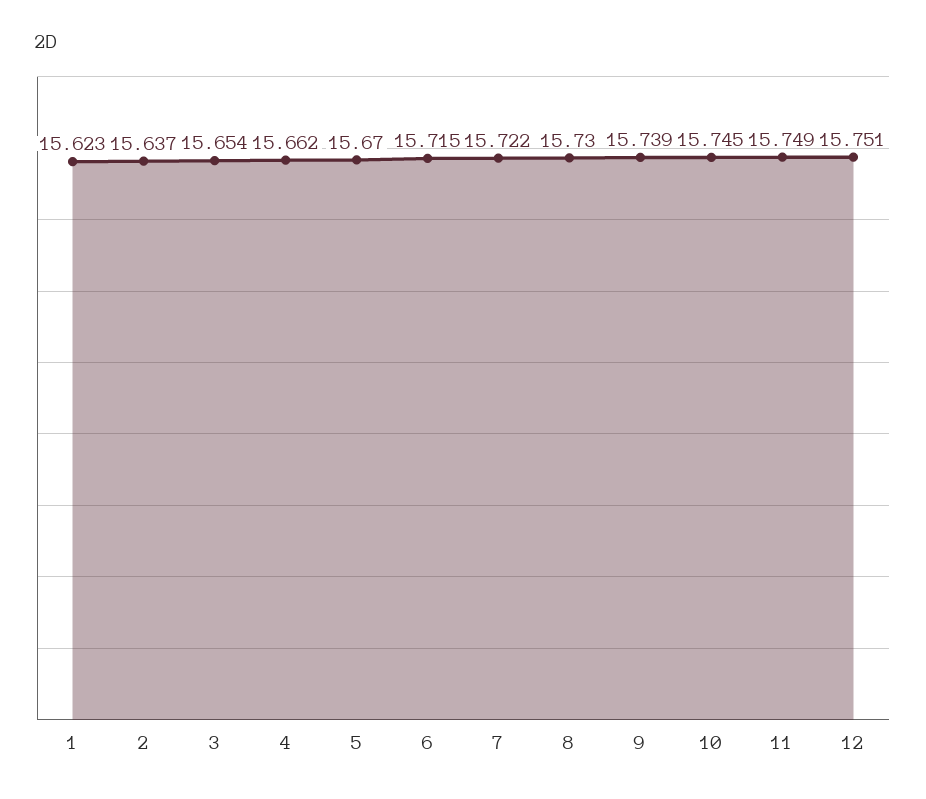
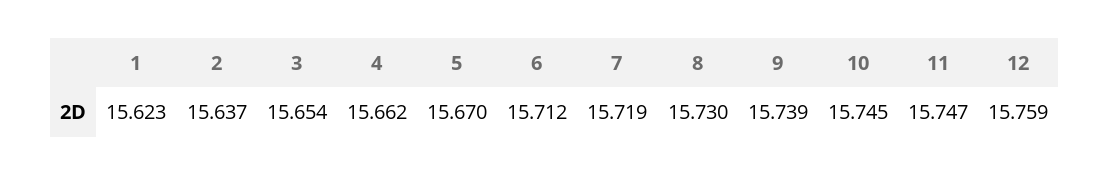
  {
    "1": 15.623,
    "2": 15.637,
    "3": 15.654,
    "4": 15.662,
    "5": 15.67,
-   "6": 15.715,
+   "6": 15.712,
-   "7": 15.722,
+   "7": 15.719,
    "8": 15.73,
    "9": 15.739,
    "10": 15.745,
-   "11": 15.749,
+   "11": 15.747,
-   "12": 15.751
+   "12": 15.759
  }

